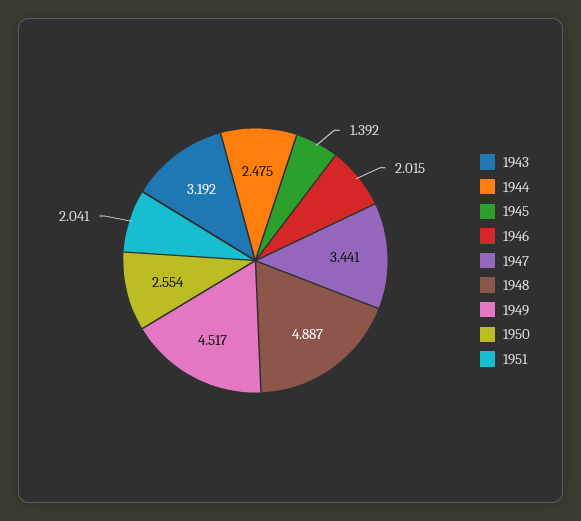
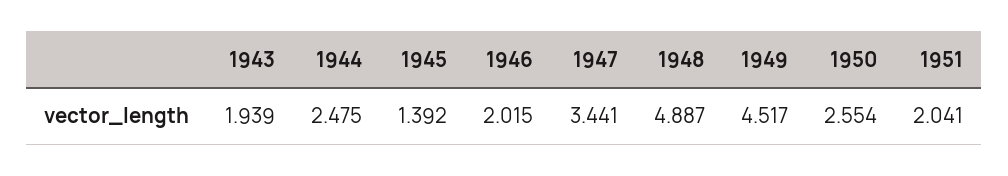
  {
-   "1943": 3.192,
+   "1943": 1.939,
    "1944": 2.475,
    "1945": 1.392,
    "1946": 2.015,
    "1947": 3.441,
    "1948": 4.887,
    "1949": 4.517,
    "1950": 2.554,
    "1951": 2.041
  }

